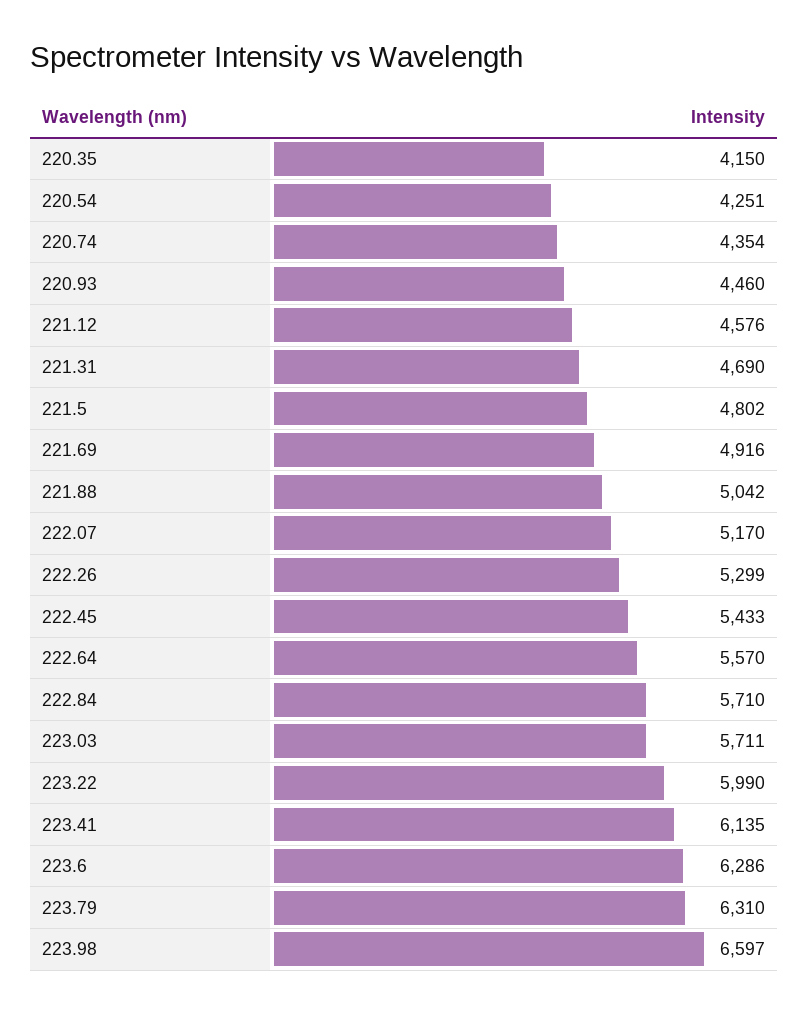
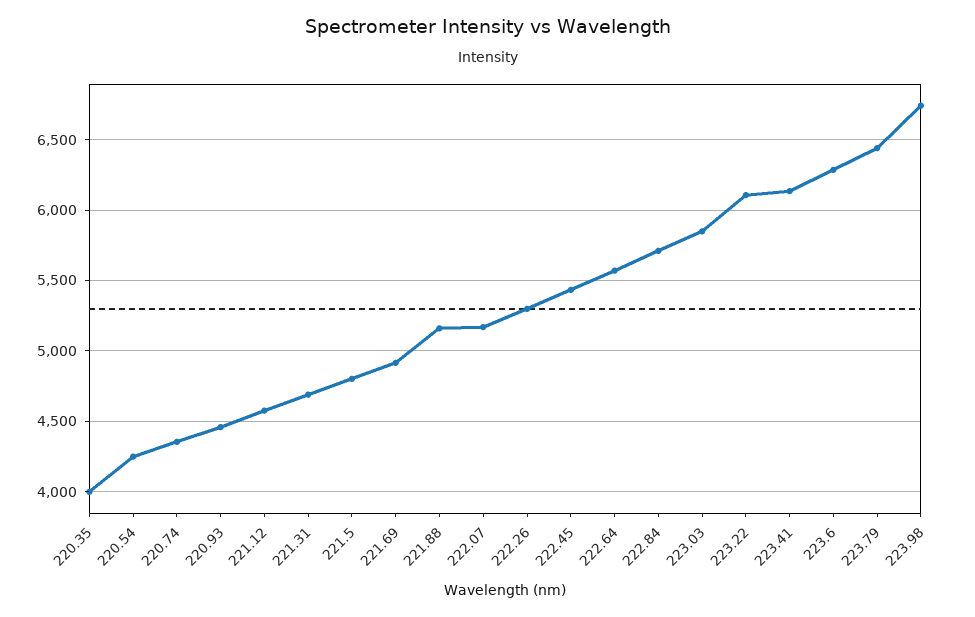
  {
-   "220.35": 4150,
+   "220.35": 4000,
    "220.54": 4251,
    "220.74": 4354,
    "220.93": 4460,
    "221.12": 4576,
    "221.31": 4690,
    "221.5": 4802,
    "221.69": 4916,
-   "221.88": 5042,
+   "221.88": 5150,
    "222.07": 5170,
    "222.26": 5299,
    "222.45": 5433,
    "222.64": 5570,
    "222.84": 5710,
-   "223.03": 5711,
+   "223.03": 5850,
-   "223.22": 5990,
+   "223.22": 6100,
    "223.41": 6135,
    "223.6": 6286,
-   "223.79": 6310,
+   "223.79": 6450,
-   "223.98": 6597
+   "223.98": 6750
  }

